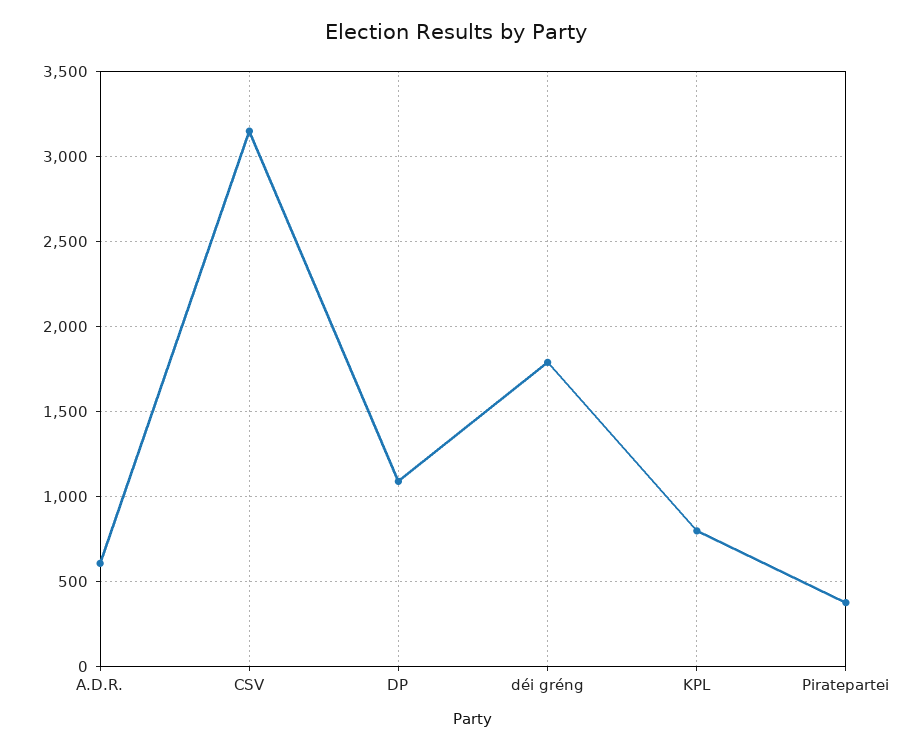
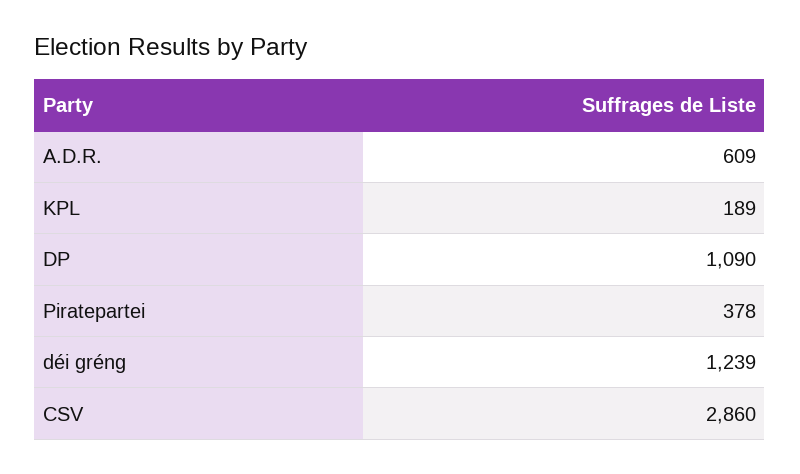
  {
    "A.D.R.": 609,
-   "CSV": 3150,
+   "CSV": 2860,
    "DP": 1090,
-   "déi gréng": 1800,
+   "déi gréng": 1239,
-   "KPL": 800,
+   "KPL": 189,
    "Piratepartei": 378
  }

